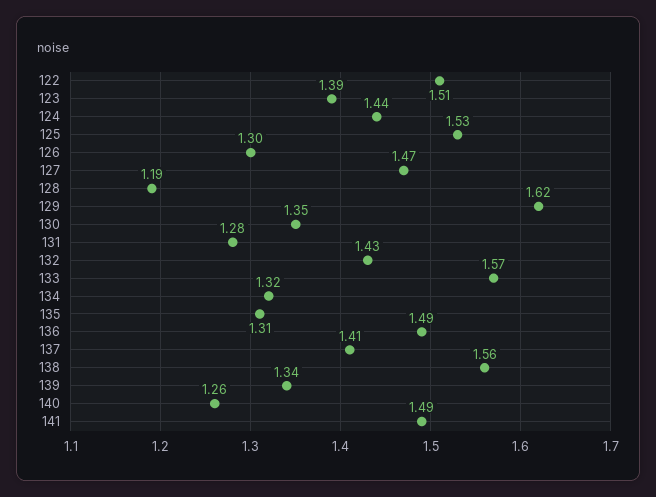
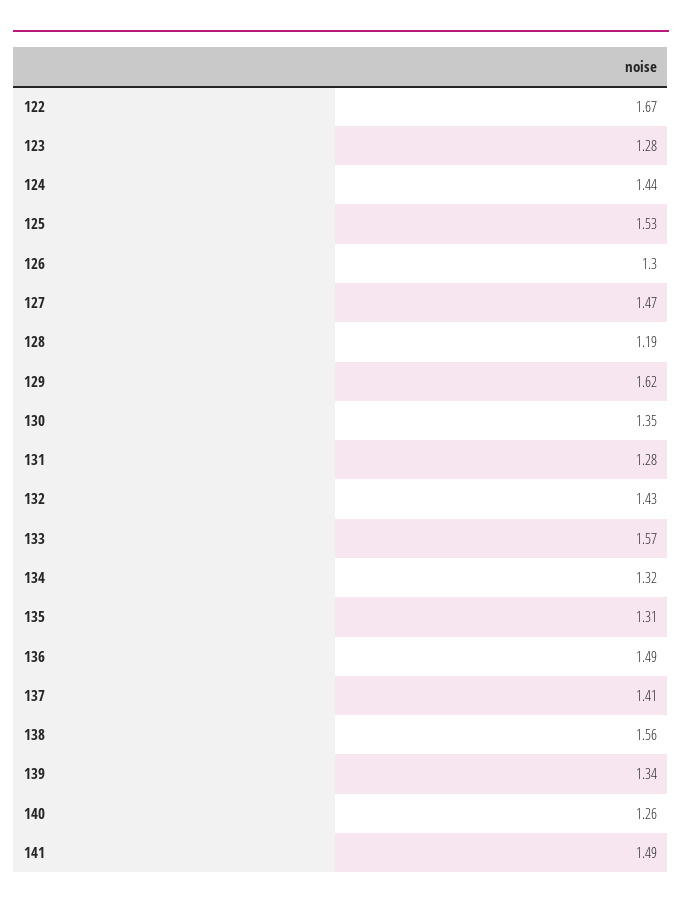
  {
-   "122": 1.51,
+   "122": 1.67,
-   "123": 1.39,
+   "123": 1.28,
    "124": 1.44,
    "125": 1.53,
    "126": 1.3,
    "127": 1.47,
    "128": 1.19,
    "129": 1.62,
    "130": 1.35,
    "131": 1.28,
    "132": 1.43,
    "133": 1.57,
    "134": 1.32,
    "135": 1.31,
    "136": 1.49,
    "137": 1.41,
    "138": 1.56,
    "139": 1.34,
    "140": 1.26,
    "141": 1.49
  }

